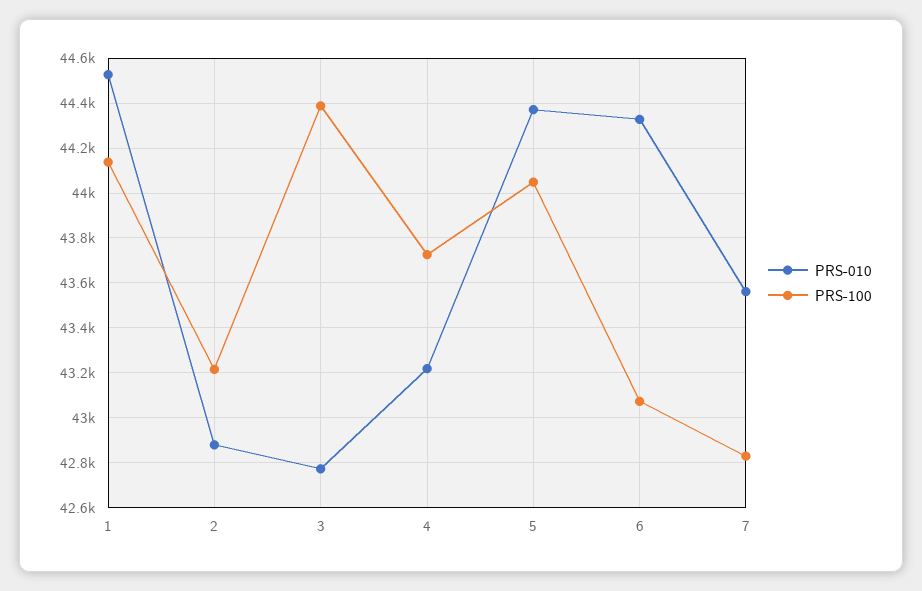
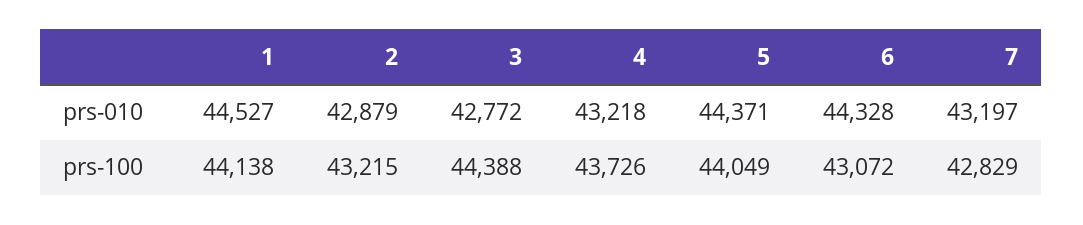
  {
    "PRS-010": {
      "1": 44527,
      "2": 42879,
      "3": 42772,
      "4": 43218,
      "5": 44371,
      "6": 44328,
-     "7": 43550
+     "7": 43197
    },
    "PRS-100": {
      "1": 44138,
      "2": 43215,
      "3": 44388,
      "4": 43726,
      "5": 44049,
      "6": 43072,
      "7": 42829
    }
  }

